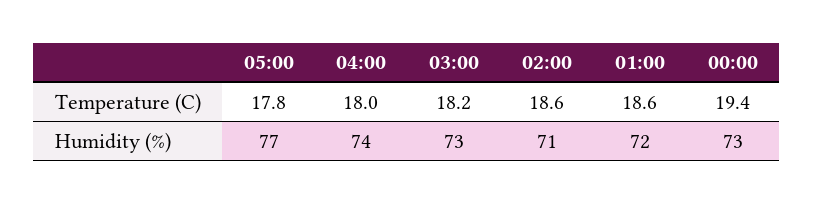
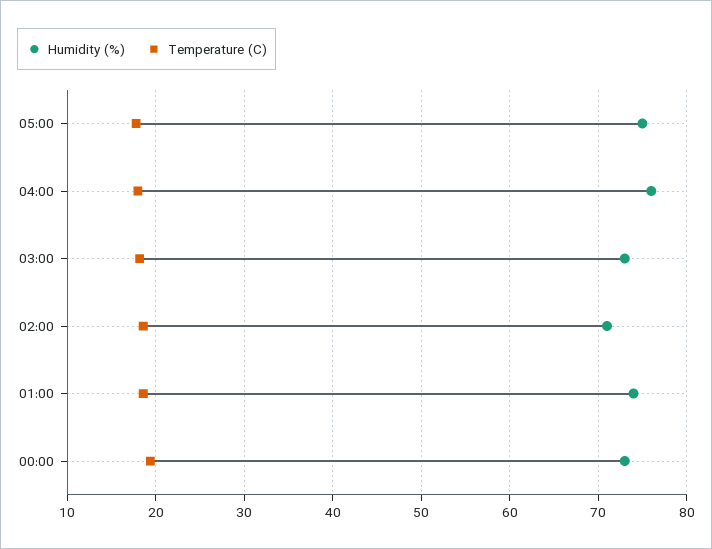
  {
    "Temperature (C)": {
      "05:00": 17.8,
      "04:00": 18,
      "03:00": 18.2,
      "02:00": 18.6,
      "01:00": 18.6,
      "00:00": 19.4
    },
    "Humidity (%)": {
-     "05:00": 77,
+     "05:00": 75,
-     "04:00": 74,
+     "04:00": 76,
      "03:00": 73,
      "02:00": 71,
-     "01:00": 72,
+     "01:00": 74,
      "00:00": 73
    }
  }

